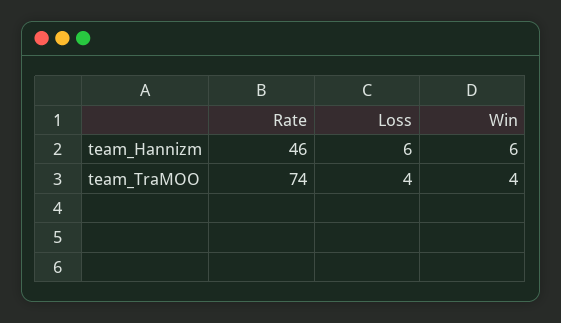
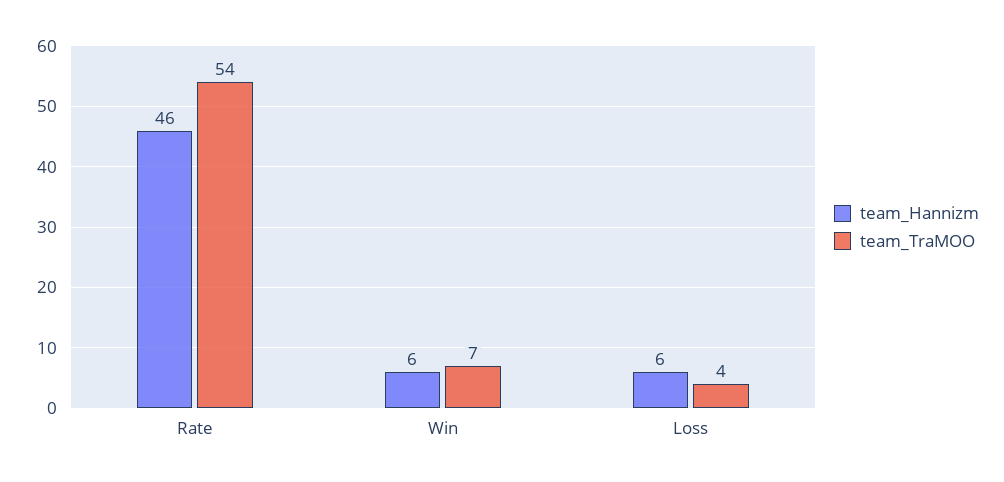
  {
    "team_Hannizm": {
      "Rate": 46,
      "Loss": 6,
      "Win": 6
    },
    "team_TraMOO": {
-     "Rate": 74,
+     "Rate": 54,
      "Loss": 4,
-     "Win": 4
+     "Win": 7
    }
  }

